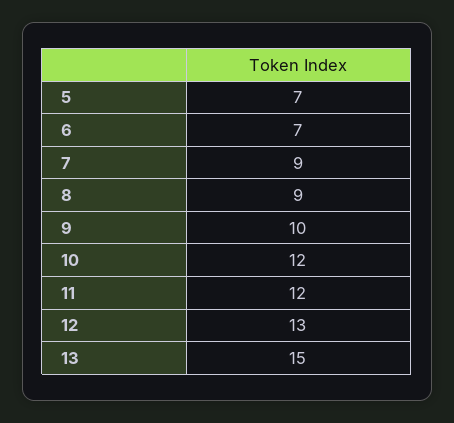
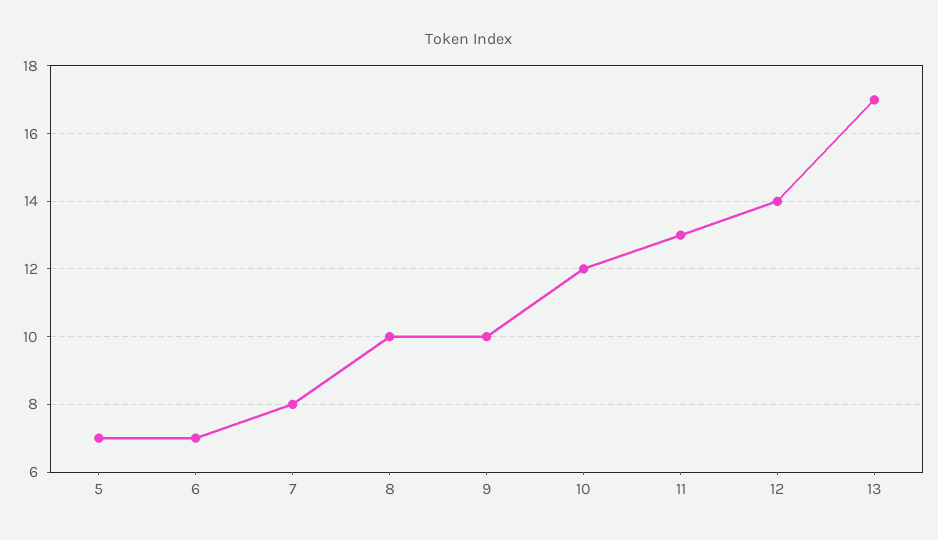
  {
    "5": 7,
    "6": 7,
-   "7": 9,
+   "7": 8,
-   "8": 9,
+   "8": 10,
    "9": 10,
    "10": 12,
-   "11": 12,
+   "11": 13,
-   "12": 13,
+   "12": 14,
-   "13": 15
+   "13": 17
  }

